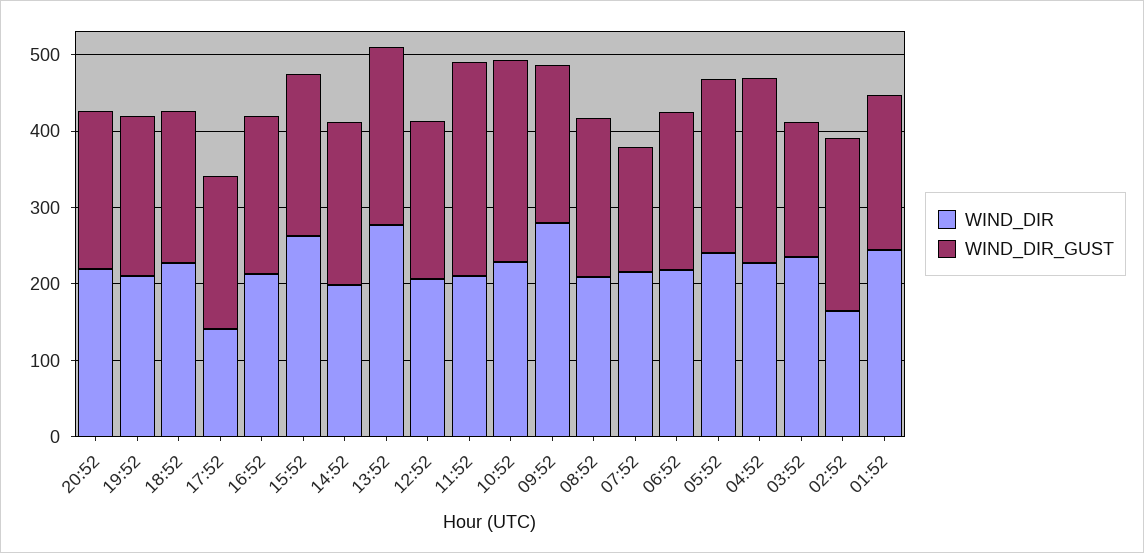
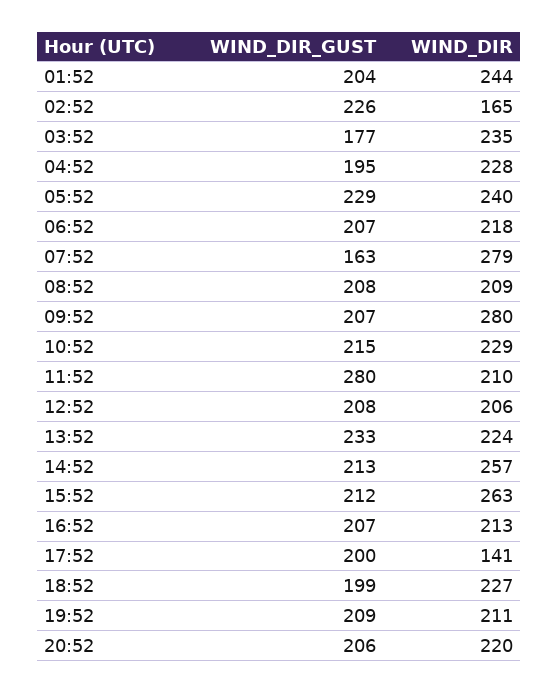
  {
    "WIND_DIR": {
      "20:52": 220,
      "19:52": 211,
      "18:52": 227,
      "17:52": 141,
      "16:52": 213,
      "15:52": 263,
-     "14:52": 200,
+     "14:52": 257,
-     "13:52": 280,
+     "13:52": 224,
      "12:52": 206,
      "11:52": 210,
      "10:52": 229,
      "09:52": 280,
      "08:52": 209,
-     "07:52": 220,
+     "07:52": 279,
      "06:52": 218,
      "05:52": 240,
      "04:52": 228,
      "03:52": 235,
      "02:52": 165,
      "01:52": 244
    },
    "WIND_DIR_GUST": {
      "20:52": 206,
      "19:52": 209,
      "18:52": 199,
      "17:52": 200,
      "16:52": 207,
      "15:52": 212,
      "14:52": 213,
      "13:52": 233,
      "12:52": 208,
      "11:52": 280,
-     "10:52": 260,
+     "10:52": 215,
      "09:52": 207,
      "08:52": 208,
      "07:52": 163,
      "06:52": 207,
      "05:52": 229,
-     "04:52": 240,
+     "04:52": 195,
      "03:52": 177,
      "02:52": 226,
      "01:52": 204
    }
  }

